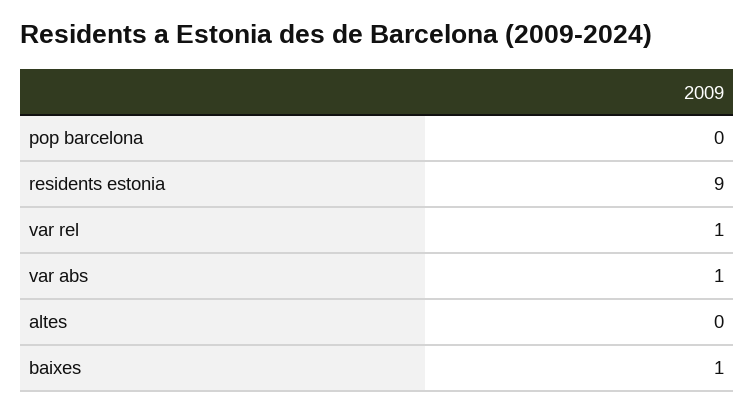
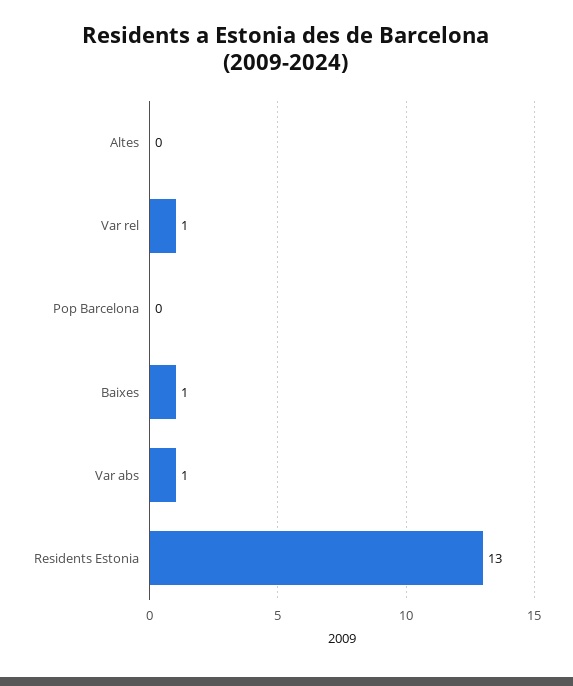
  {
    "pop barcelona": 0,
-   "residents estonia": 9,
+   "residents estonia": 13,
    "var rel": 1,
    "var abs": 1,
    "altes": 0,
    "baixes": 1
  }

